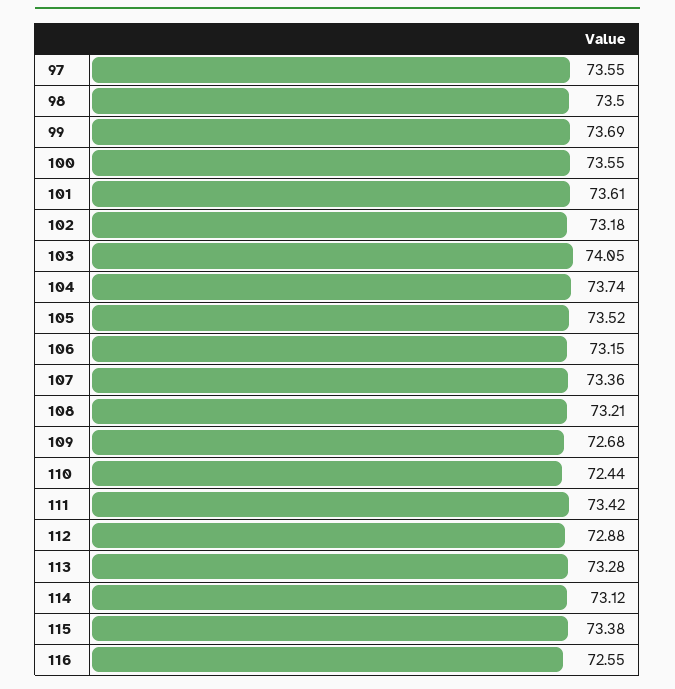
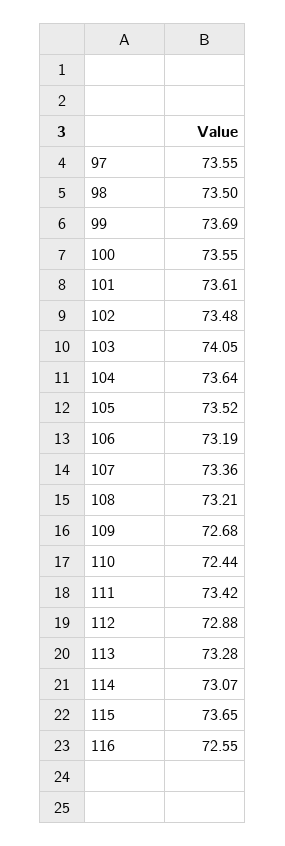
  {
    "97": 73.55,
    "98": 73.5,
    "99": 73.69,
    "100": 73.55,
    "101": 73.61,
-   "102": 73.18,
+   "102": 73.48,
    "103": 74.05,
-   "104": 73.74,
+   "104": 73.64,
    "105": 73.52,
-   "106": 73.15,
+   "106": 73.19,
    "107": 73.36,
    "108": 73.21,
    "109": 72.68,
    "110": 72.44,
    "111": 73.42,
    "112": 72.88,
    "113": 73.28,
-   "114": 73.12,
+   "114": 73.07,
-   "115": 73.38,
+   "115": 73.65,
    "116": 72.55
  }

